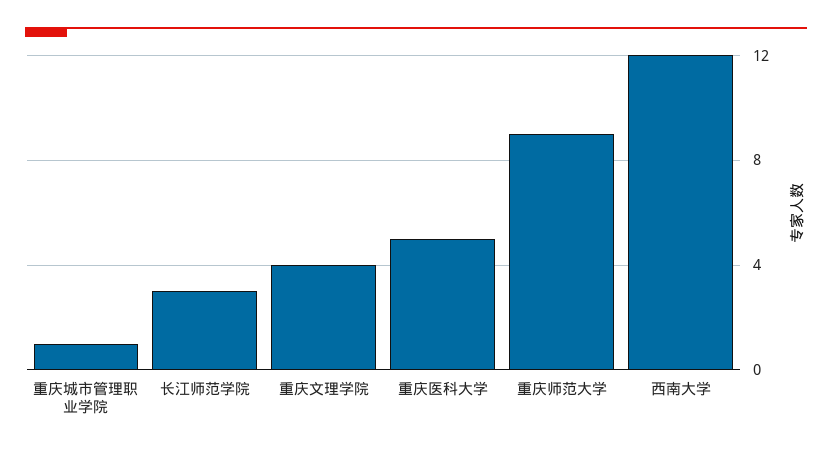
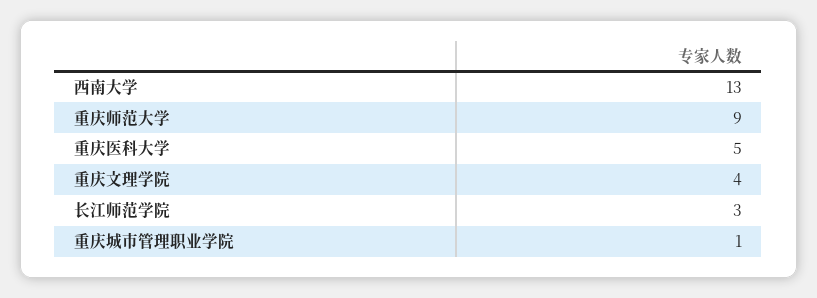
  {
    "重庆城市管理职业学院": 1,
    "长江师范学院": 3,
    "重庆文理学院": 4,
    "重庆医科大学": 5,
    "重庆师范大学": 9,
-   "西南大学": 12
+   "西南大学": 13
  }

